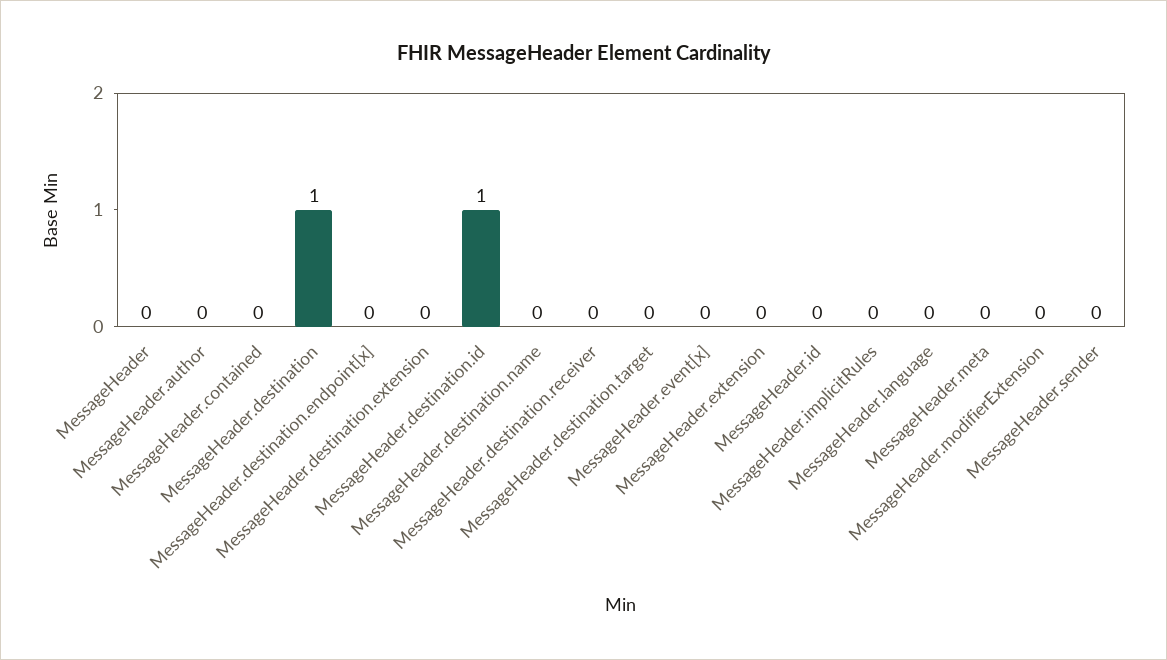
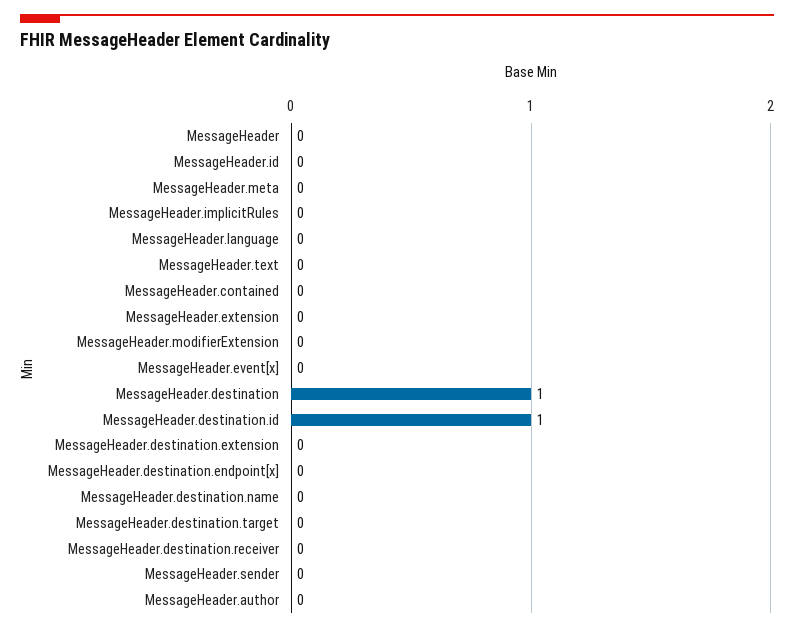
  {
    "MessageHeader": 0,
    "MessageHeader.author": 0,
    "MessageHeader.contained": 0,
    "MessageHeader.destination": 1,
    "MessageHeader.destination.endpoint[x]": 0,
    "MessageHeader.destination.extension": 0,
    "MessageHeader.destination.id": 1,
    "MessageHeader.destination.name": 0,
    "MessageHeader.destination.receiver": 0,
    "MessageHeader.destination.target": 0,
    "MessageHeader.event[x]": 0,
    "MessageHeader.extension": 0,
    "MessageHeader.id": 0,
    "MessageHeader.implicitRules": 0,
    "MessageHeader.language": 0,
    "MessageHeader.meta": 0,
    "MessageHeader.modifierExtension": 0,
-   "MessageHeader.sender": 0
+   "MessageHeader.sender": 0,
+   "MessageHeader.text": 0
  }

